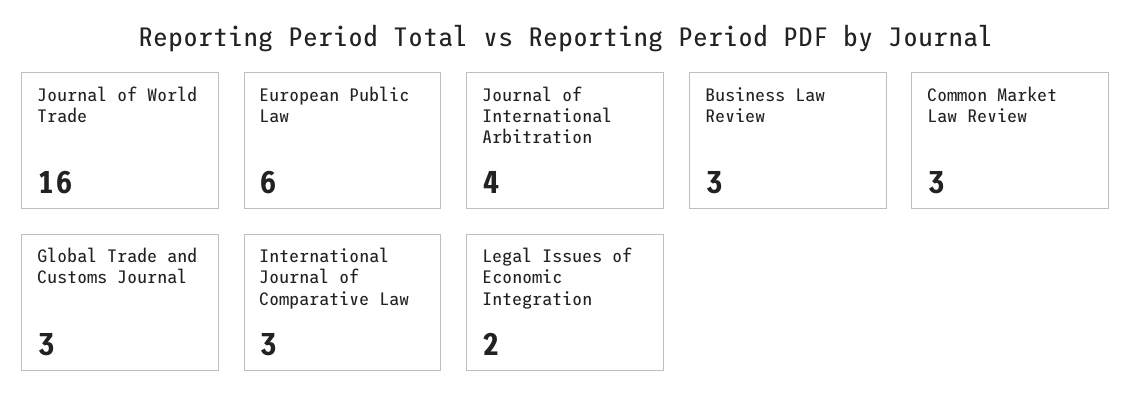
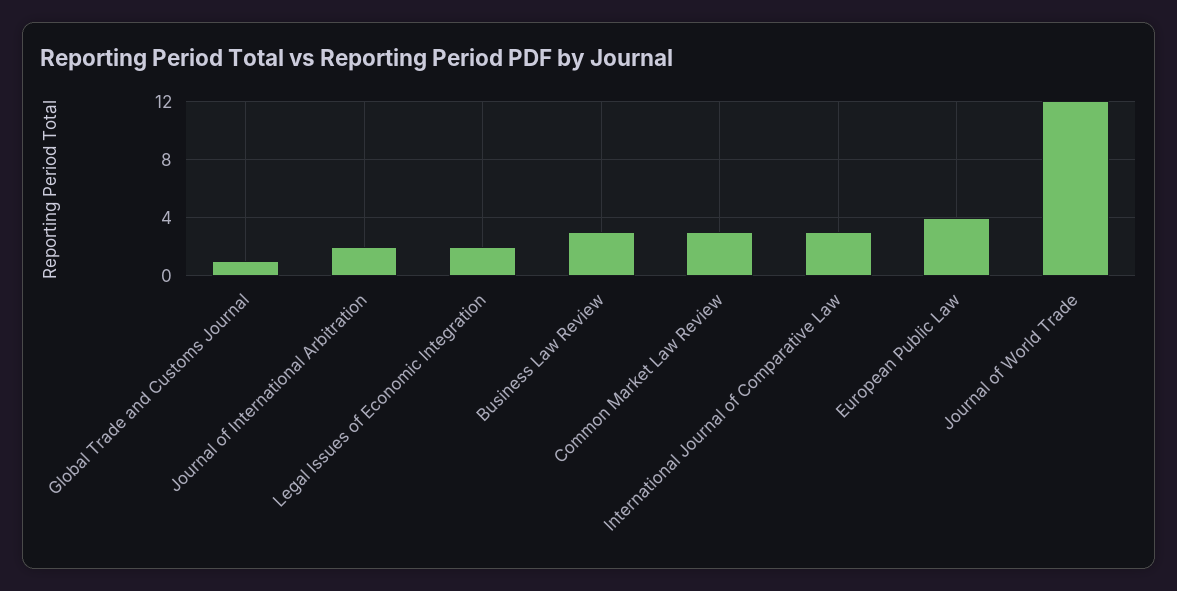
  {
-   "Journal of World Trade": 16,
+   "Journal of World Trade": 12,
-   "European Public Law": 6,
+   "European Public Law": 4,
-   "Journal of International Arbitration": 4,
+   "Journal of International Arbitration": 2,
    "Business Law Review": 3,
    "Common Market Law Review": 3,
-   "Global Trade and Customs Journal": 3,
+   "Global Trade and Customs Journal": 1,
    "International Journal of Comparative Law": 3,
    "Legal Issues of Economic Integration": 2
  }

